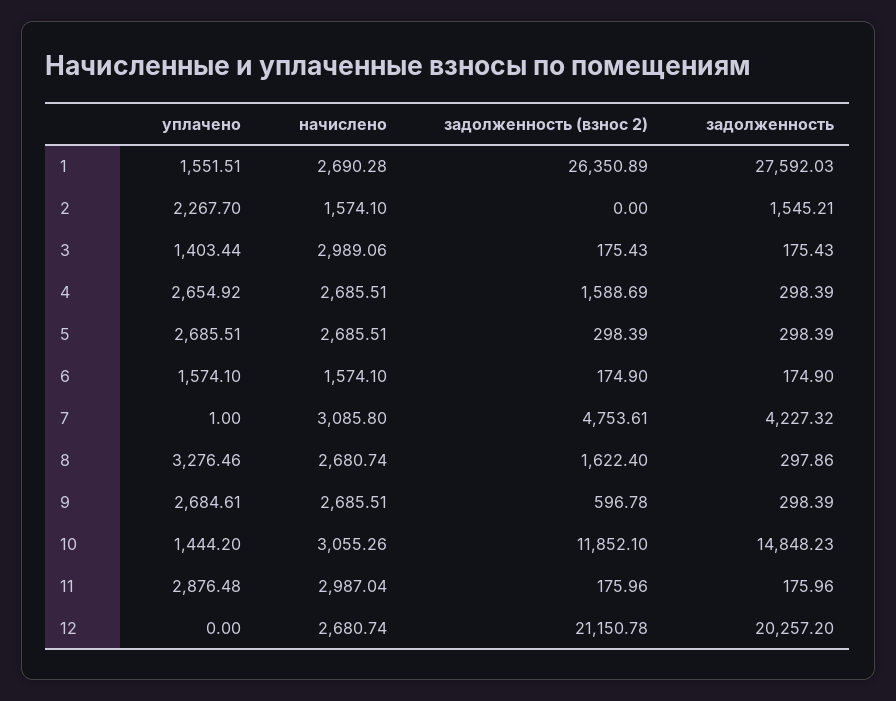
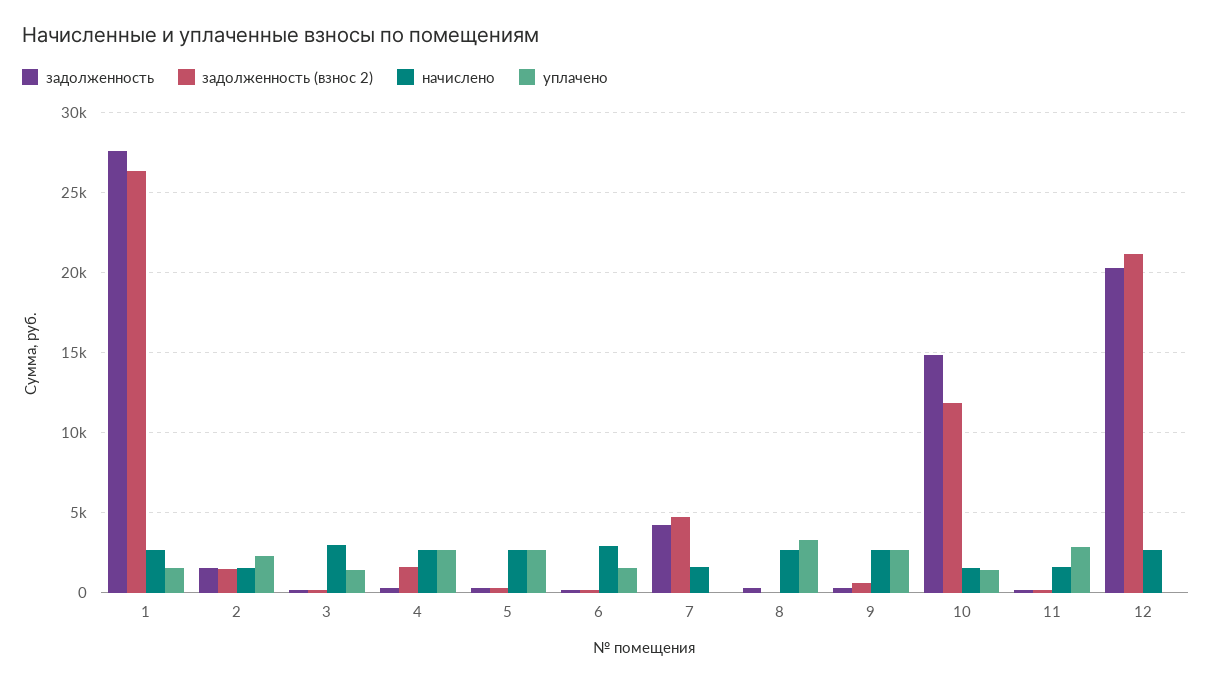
  {
    "уплачено": {
      "1": 1551.51,
      "2": 2267.7,
      "3": 1403.44,
      "4": 2654.92,
      "5": 2685.51,
      "6": 1574.1,
      "7": 1,
      "8": 3276.46,
      "9": 2684.61,
      "10": 1444.2,
      "11": 2876.48,
      "12": 0
    },
    "начислено": {
      "1": 2690.28,
      "2": 1574.1,
      "3": 2989.06,
      "4": 2685.51,
      "5": 2685.51,
-     "6": 1574.1,
+     "6": 3000,
-     "7": 3085.8,
+     "7": 1500,
      "8": 2680.74,
      "9": 2685.51,
-     "10": 3055.26,
+     "10": 1500,
-     "11": 2987.04,
+     "11": 1500,
      "12": 2680.74
    },
    "задолженность (взнос 2)": {
      "1": 26350.89,
-     "2": 0,
+     "2": 1500,
      "3": 175.43,
      "4": 1588.69,
      "5": 298.39,
      "6": 174.9,
      "7": 4753.61,
-     "8": 1622.4,
+     "8": 0,
      "9": 596.78,
      "10": 11852.1,
      "11": 175.96,
      "12": 21150.78
    },
    "задолженность": {
      "1": 27592.03,
      "2": 1545.21,
      "3": 175.43,
      "4": 298.39,
      "5": 298.39,
      "6": 174.9,
      "7": 4227.32,
      "8": 297.86,
      "9": 298.39,
      "10": 14848.23,
      "11": 175.96,
      "12": 20257.2
    }
  }

